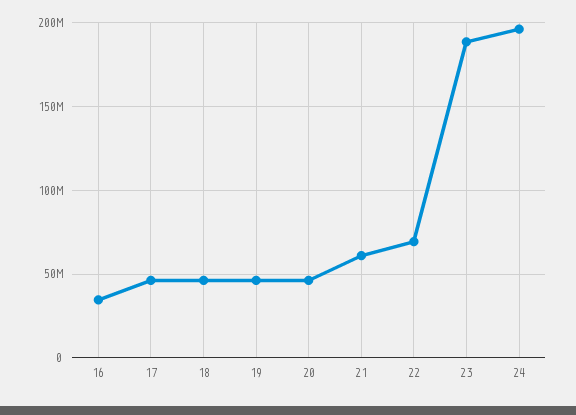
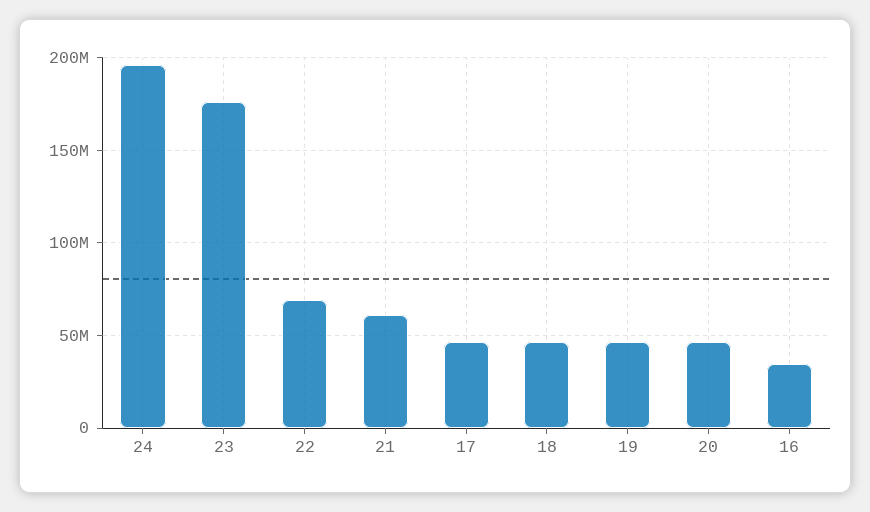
  {
    "16": 35000000,
    "17": 45000000,
    "18": 45000000,
    "19": 45000000,
    "20": 45000000,
    "21": 60000000,
    "22": 70000000,
-   "23": 190000000,
+   "23": 175000000,
    "24": 195000000
  }

